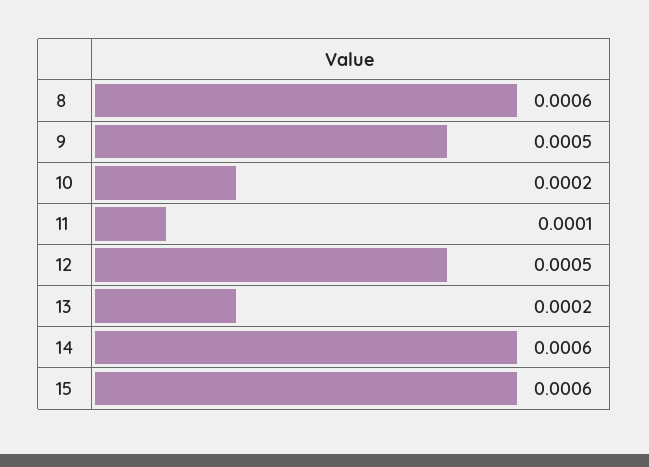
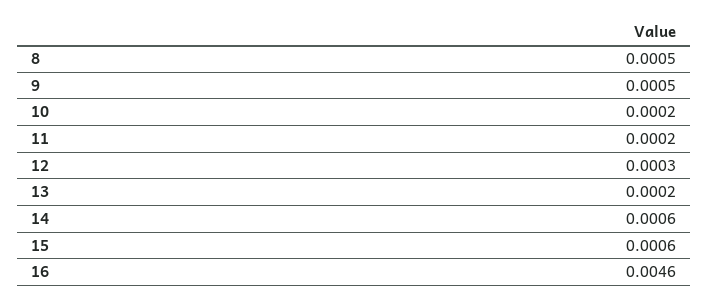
  {
-   "8": 0.0006,
+   "8": 0.0005,
    "9": 0.0005,
    "10": 0.0002,
-   "11": 0.0001,
+   "11": 0.0002,
-   "12": 0.0005,
+   "12": 0.0003,
    "13": 0.0002,
    "14": 0.0006,
-   "15": 0.0006
+   "15": 0.0006,
+   "16": 0.0046
  }

